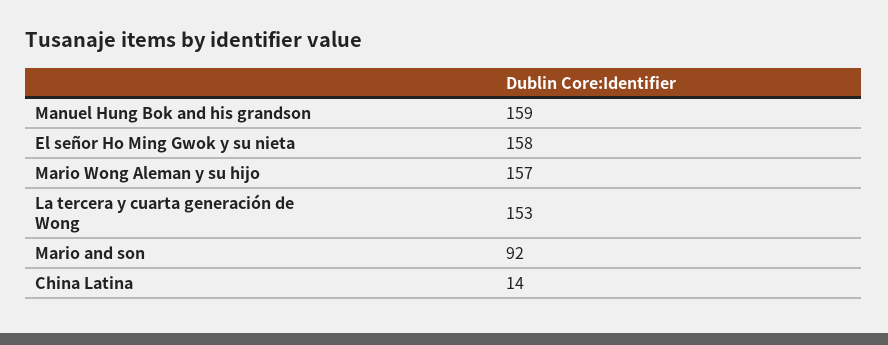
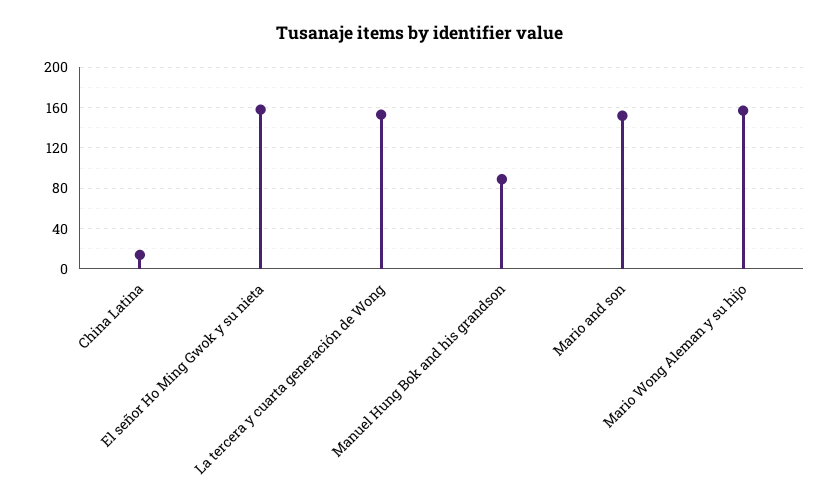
  {
-   "Manuel Hung Bok and his grandson": 159,
+   "Manuel Hung Bok and his grandson": 90,
    "El señor Ho Ming Gwok y su nieta": 158,
    "Mario Wong Aleman y su hijo": 157,
    "La tercera y cuarta generación de Wong": 153,
-   "Mario and son": 92,
+   "Mario and son": 150,
    "China Latina": 14
  }

